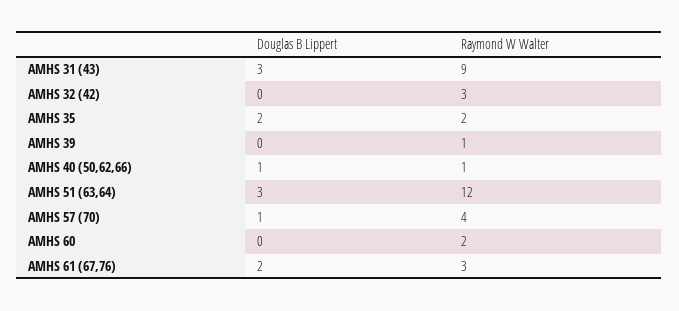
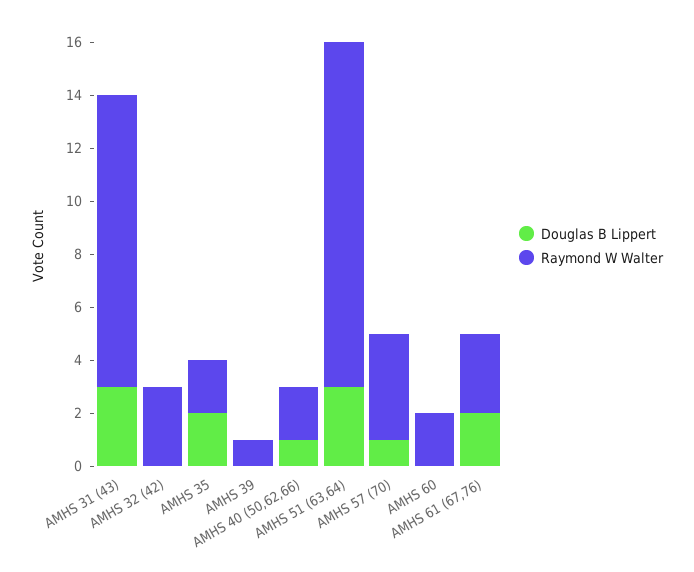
  {
    "Douglas B Lippert": {
      "AMHS 31 (43)": 3,
      "AMHS 32 (42)": 0,
      "AMHS 35": 2,
      "AMHS 39": 0,
      "AMHS 40 (50,62,66)": 1,
      "AMHS 51 (63,64)": 3,
      "AMHS 57 (70)": 1,
      "AMHS 60": 0,
      "AMHS 61 (67,76)": 2
    },
    "Raymond W Walter": {
-     "AMHS 31 (43)": 9,
+     "AMHS 31 (43)": 11,
      "AMHS 32 (42)": 3,
      "AMHS 35": 2,
      "AMHS 39": 1,
-     "AMHS 40 (50,62,66)": 1,
+     "AMHS 40 (50,62,66)": 2,
-     "AMHS 51 (63,64)": 12,
+     "AMHS 51 (63,64)": 13,
      "AMHS 57 (70)": 4,
      "AMHS 60": 2,
      "AMHS 61 (67,76)": 3
    }
  }

